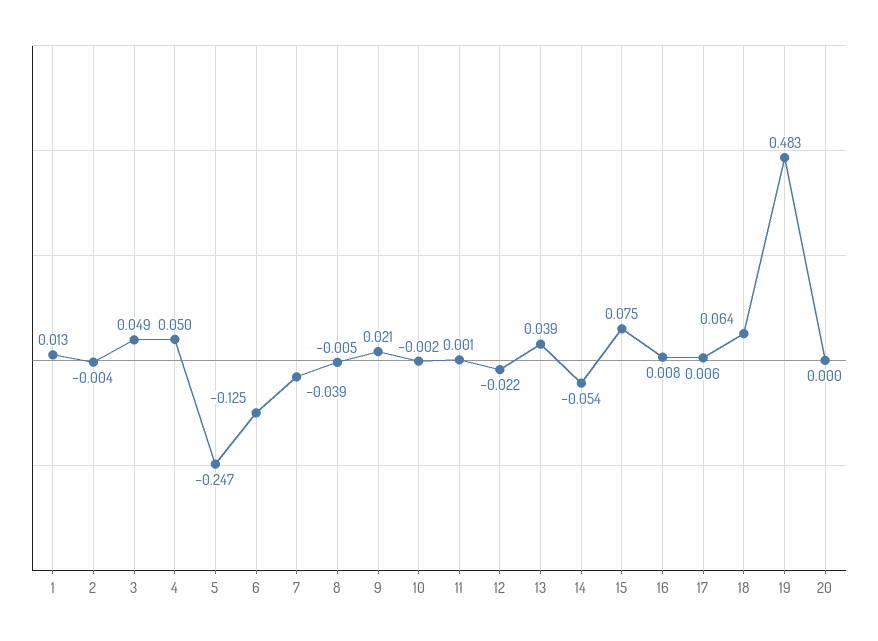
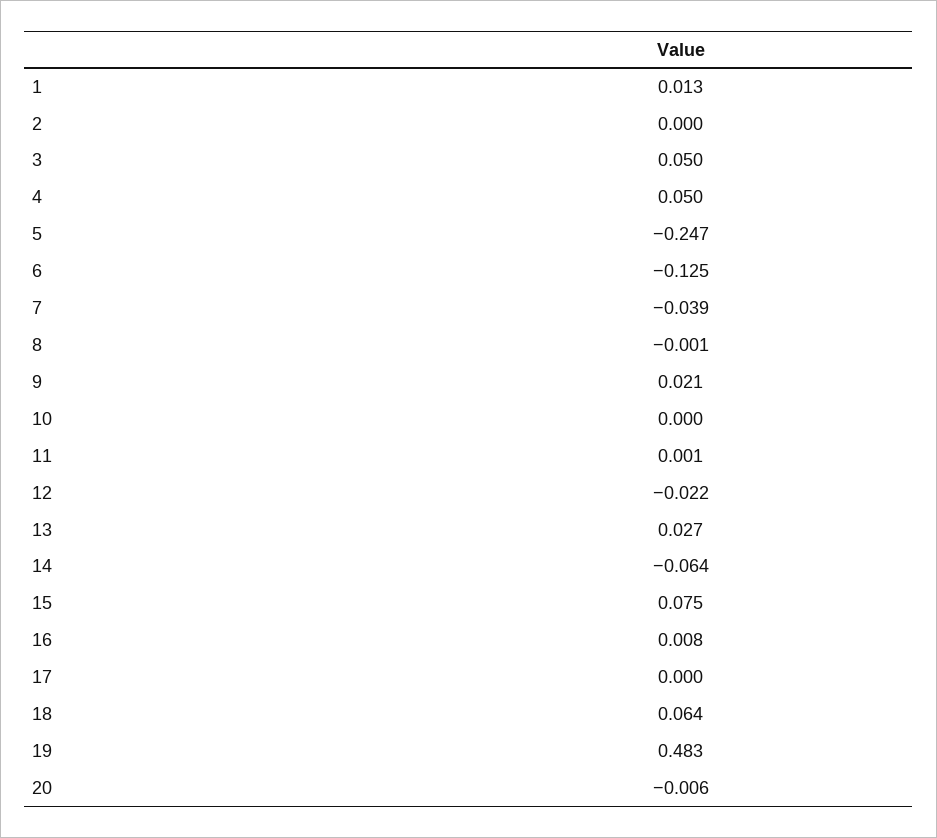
  {
    "1": 0.013,
-   "2": -0.004,
+   "2": 0,
-   "3": 0.049,
+   "3": 0.05,
    "4": 0.05,
    "5": -0.247,
    "6": -0.125,
    "7": -0.039,
-   "8": -0.005,
+   "8": -0.001,
    "9": 0.021,
-   "10": -0.002,
+   "10": 0,
    "11": 0.001,
    "12": -0.022,
-   "13": 0.039,
+   "13": 0.027,
-   "14": -0.054,
+   "14": -0.064,
    "15": 0.075,
    "16": 0.008,
-   "17": 0.006,
+   "17": 0,
    "18": 0.064,
    "19": 0.483,
-   "20": 0
+   "20": -0.006
  }

